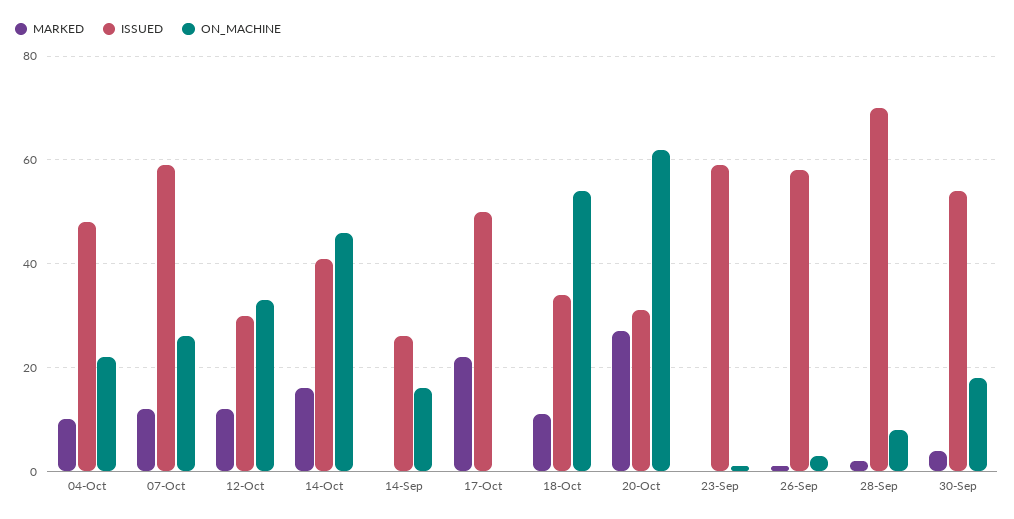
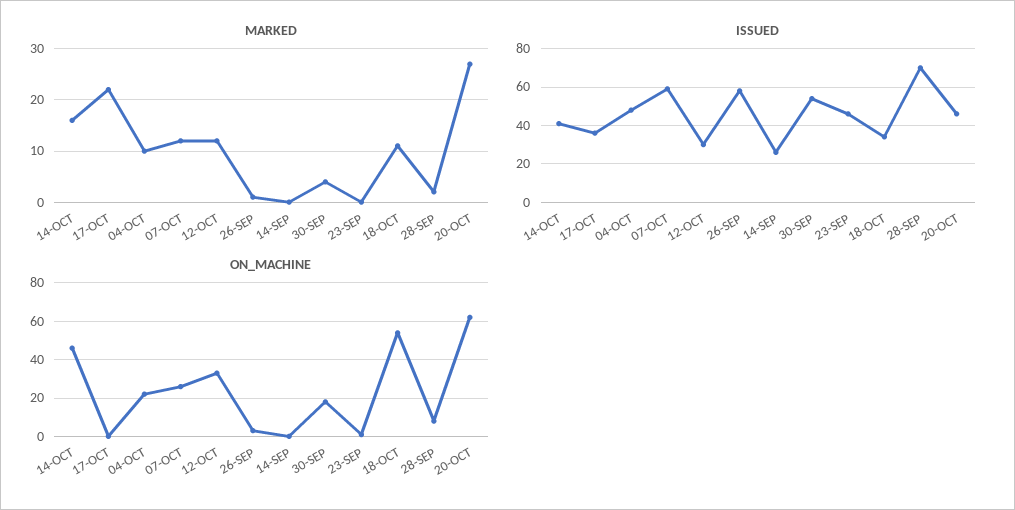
  {
    "MARKED": {
      "04-Oct": 10,
      "07-Oct": 10,
      "12-Oct": 10,
      "14-Oct": 15,
      "14-Sep": 0,
      "17-Oct": 20,
      "18-Oct": 10,
      "20-Oct": 25,
      "23-Sep": 0,
      "26-Sep": 0,
      "28-Sep": 0,
      "30-Sep": 5
    },
    "ISSUED": {
      "04-Oct": 50,
      "07-Oct": 60,
      "12-Oct": 30,
      "14-Oct": 40,
      "14-Sep": 25,
-     "17-Oct": 50,
+     "17-Oct": 35,
      "18-Oct": 35,
-     "20-Oct": 30,
+     "20-Oct": 45,
-     "23-Sep": 60,
+     "23-Sep": 45,
      "26-Sep": 60,
      "28-Sep": 70,
      "30-Sep": 55
    },
    "ON_MACHINE": {
      "04-Oct": 20,
      "07-Oct": 25,
      "12-Oct": 35,
      "14-Oct": 45,
-     "14-Sep": 15,
+     "14-Sep": 0,
      "17-Oct": 0,
      "18-Oct": 55,
      "20-Oct": 60,
      "23-Sep": 0,
      "26-Sep": 5,
      "28-Sep": 10,
      "30-Sep": 20
    }
  }

